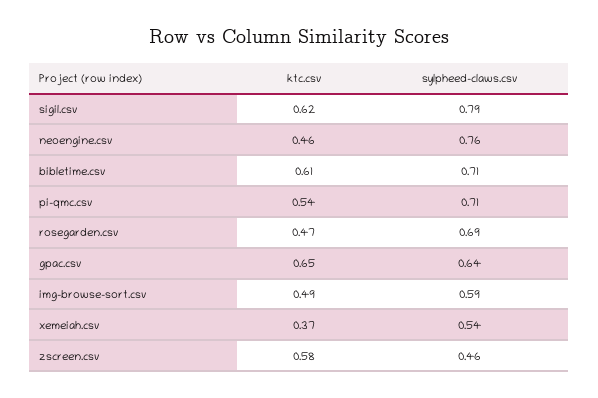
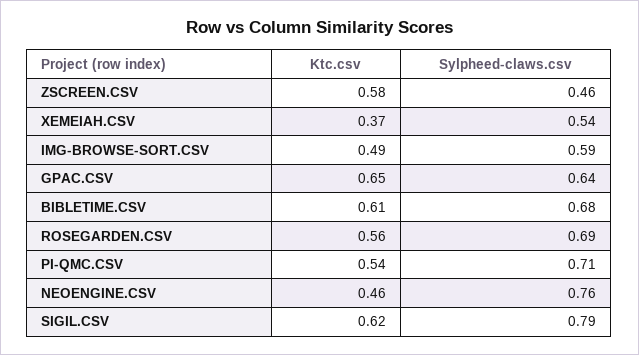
  {
    "ktc.csv": {
      "sigil.csv": 0.62,
      "neoengine.csv": 0.46,
      "bibletime.csv": 0.61,
      "pi-qmc.csv": 0.54,
-     "rosegarden.csv": 0.47,
+     "rosegarden.csv": 0.56,
      "gpac.csv": 0.65,
      "img-browse-sort.csv": 0.49,
      "xemeiah.csv": 0.37,
      "zscreen.csv": 0.58
    },
    "sylpheed-claws.csv": {
      "sigil.csv": 0.79,
      "neoengine.csv": 0.76,
-     "bibletime.csv": 0.71,
+     "bibletime.csv": 0.68,
      "pi-qmc.csv": 0.71,
      "rosegarden.csv": 0.69,
      "gpac.csv": 0.64,
      "img-browse-sort.csv": 0.59,
      "xemeiah.csv": 0.54,
      "zscreen.csv": 0.46
    }
  }

